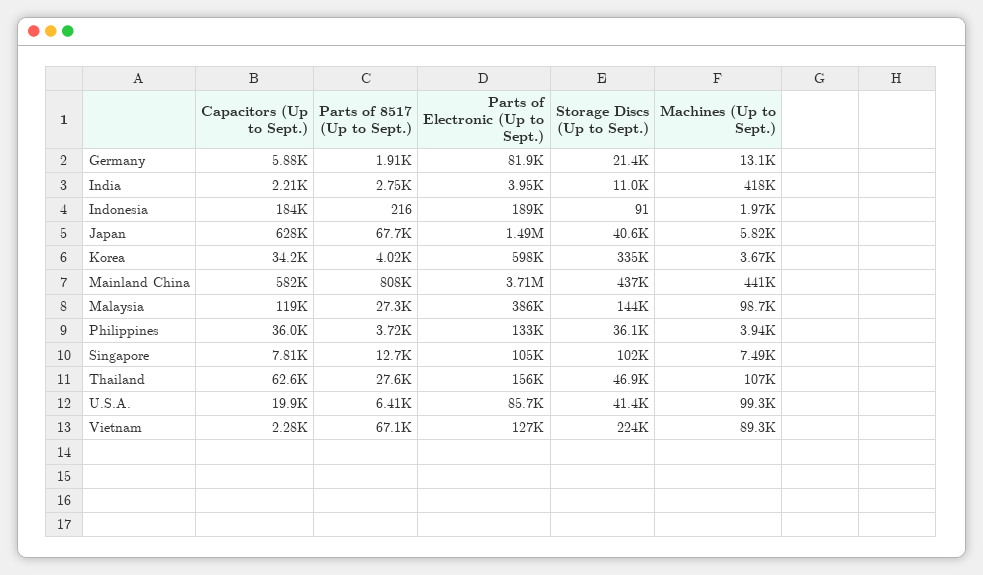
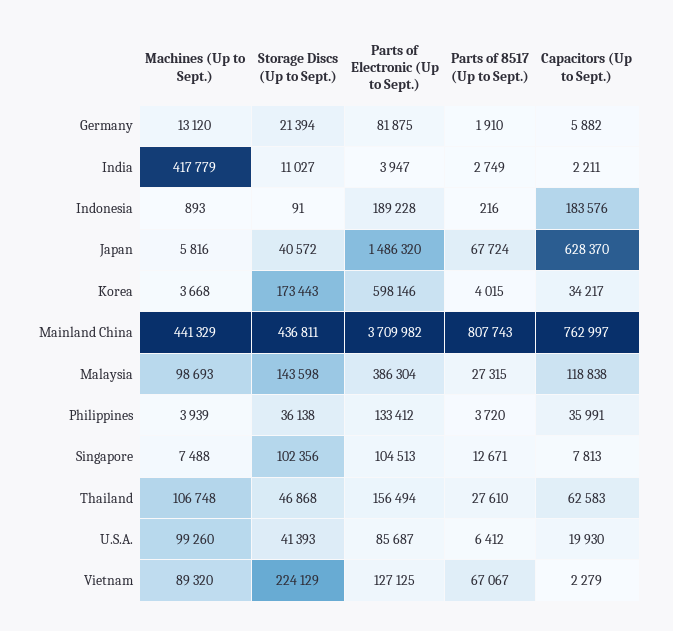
  {
    "Capacitors (Up to Sept.)": {
      "Germany": 5882,
      "India": 2211,
      "Indonesia": 183576,
      "Japan": 628370,
      "Korea": 34217,
-     "Mainland China": 582000,
+     "Mainland China": 762997,
      "Malaysia": 118838,
      "Philippines": 35991,
      "Singapore": 7813,
      "Thailand": 62583,
      "U.S.A.": 19930,
      "Vietnam": 2279
    },
    "Parts of 8517 (Up to Sept.)": {
      "Germany": 1910,
      "India": 2749,
      "Indonesia": 216,
      "Japan": 67724,
      "Korea": 4015,
      "Mainland China": 807743,
      "Malaysia": 27315,
      "Philippines": 3720,
      "Singapore": 12671,
      "Thailand": 27610,
      "U.S.A.": 6412,
      "Vietnam": 67067
    },
    "Parts of Electronic (Up to Sept.)": {
      "Germany": 81875,
      "India": 3947,
      "Indonesia": 189228,
      "Japan": 1486320,
      "Korea": 598146,
      "Mainland China": 3709982,
      "Malaysia": 386304,
      "Philippines": 133412,
      "Singapore": 104513,
      "Thailand": 156494,
      "U.S.A.": 85687,
      "Vietnam": 127125
    },
    "Storage Discs (Up to Sept.)": {
      "Germany": 21394,
      "India": 11027,
      "Indonesia": 91,
      "Japan": 40572,
-     "Korea": 335000,
+     "Korea": 173443,
      "Mainland China": 436811,
      "Malaysia": 143598,
      "Philippines": 36138,
      "Singapore": 102356,
      "Thailand": 46868,
      "U.S.A.": 41393,
      "Vietnam": 224129
    },
    "Machines (Up to Sept.)": {
      "Germany": 13120,
      "India": 417779,
-     "Indonesia": 1970,
+     "Indonesia": 893,
      "Japan": 5816,
      "Korea": 3668,
      "Mainland China": 441329,
      "Malaysia": 98693,
      "Philippines": 3939,
      "Singapore": 7488,
      "Thailand": 106748,
      "U.S.A.": 99260,
      "Vietnam": 89320
    }
  }

